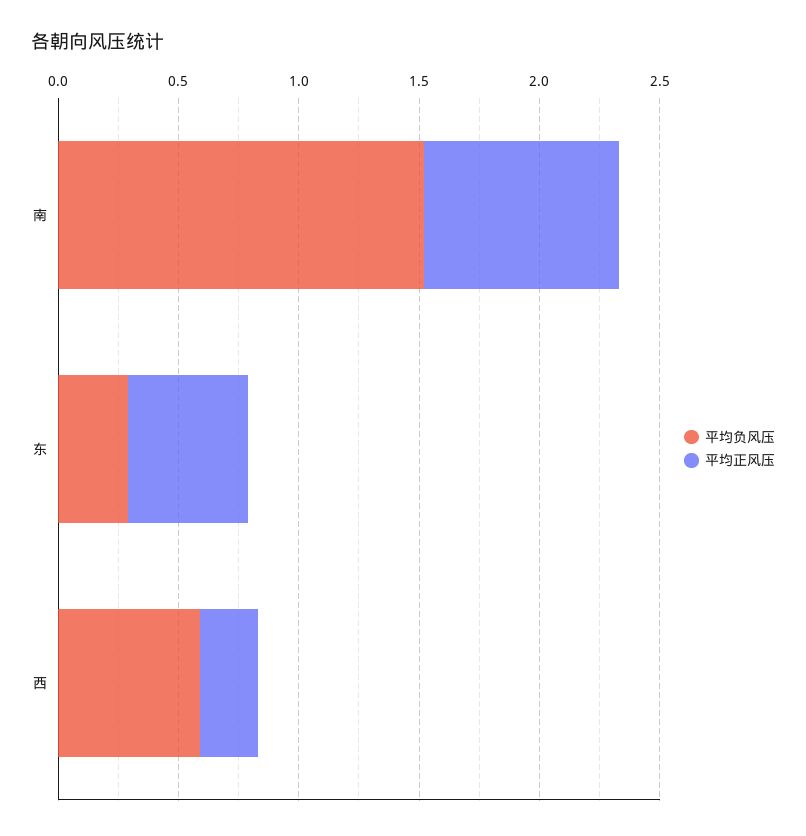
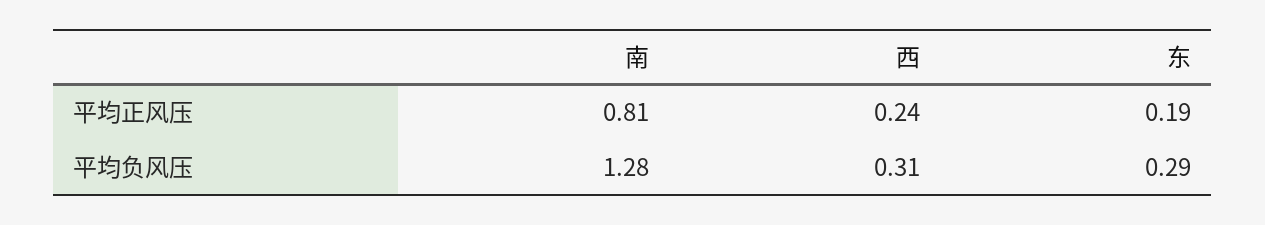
  {
    "平均负风压": {
-     "南": 1.5,
+     "南": 1.28,
      "东": 0.29,
-     "西": 0.6
+     "西": 0.31
    },
    "平均正风压": {
      "南": 0.81,
-     "东": 0.5,
+     "东": 0.19,
      "西": 0.24
    }
  }

